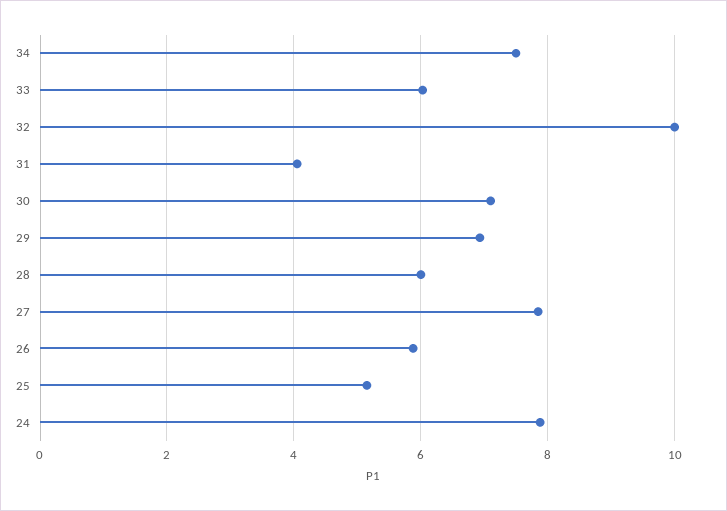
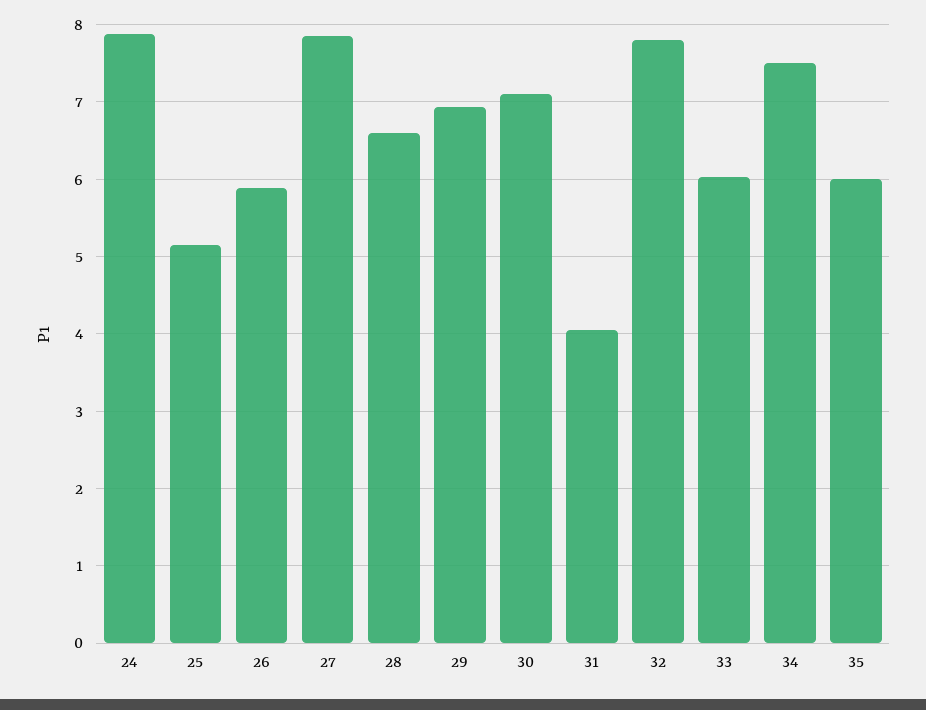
  {
    "34": 7.5,
    "33": 6,
-   "32": 10,
+   "32": 7.8,
    "31": 4.1,
    "30": 7.1,
    "29": 6.9,
-   "28": 6,
+   "28": 6.6,
    "27": 7.9,
    "26": 5.9,
    "25": 5.2,
-   "24": 7.9
+   "24": 7.9,
+   "35": 6
  }

